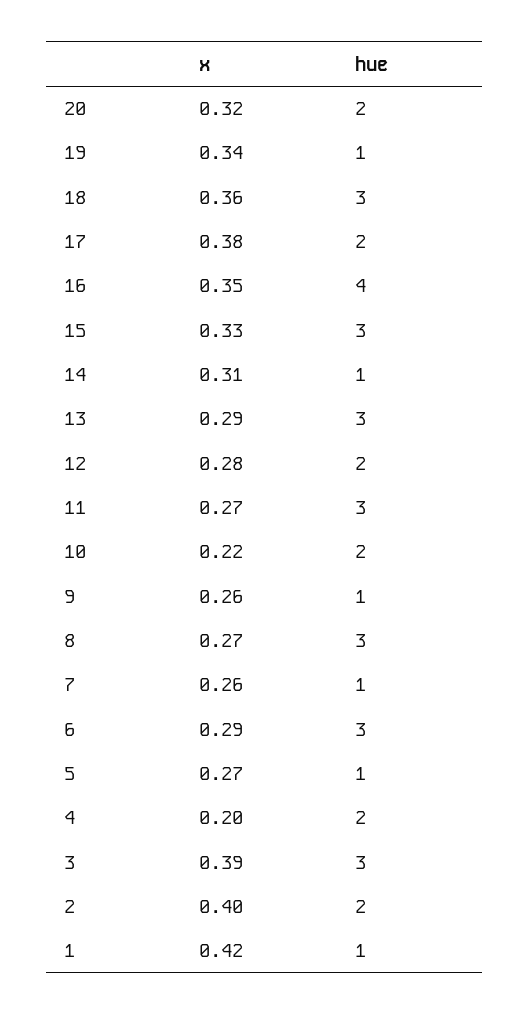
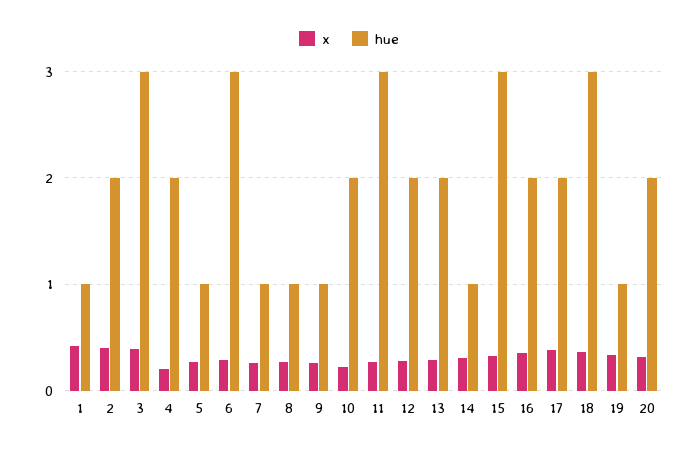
  {
    "x": {
      "20": 0.32,
      "19": 0.34,
      "18": 0.36,
      "17": 0.38,
      "16": 0.35,
      "15": 0.33,
      "14": 0.31,
      "13": 0.29,
      "12": 0.28,
      "11": 0.27,
      "10": 0.22,
      "9": 0.26,
      "8": 0.27,
      "7": 0.26,
      "6": 0.29,
      "5": 0.27,
      "4": 0.2,
      "3": 0.39,
      "2": 0.4,
      "1": 0.42
    },
    "hue": {
      "20": 2,
      "19": 1,
      "18": 3,
      "17": 2,
-     "16": 4,
+     "16": 2,
      "15": 3,
      "14": 1,
-     "13": 3,
+     "13": 2,
      "12": 2,
      "11": 3,
      "10": 2,
      "9": 1,
-     "8": 3,
+     "8": 1,
      "7": 1,
      "6": 3,
      "5": 1,
      "4": 2,
      "3": 3,
      "2": 2,
      "1": 1
    }
  }

